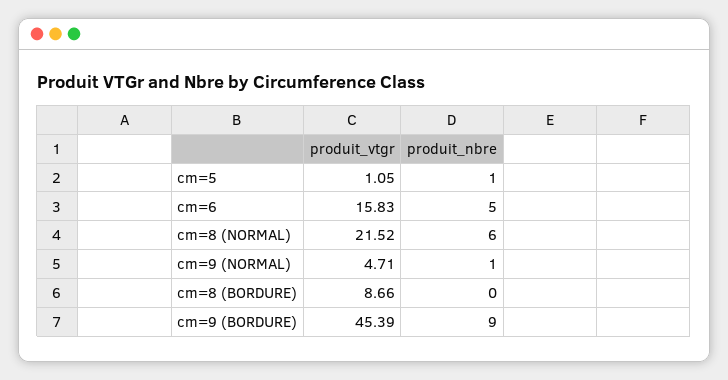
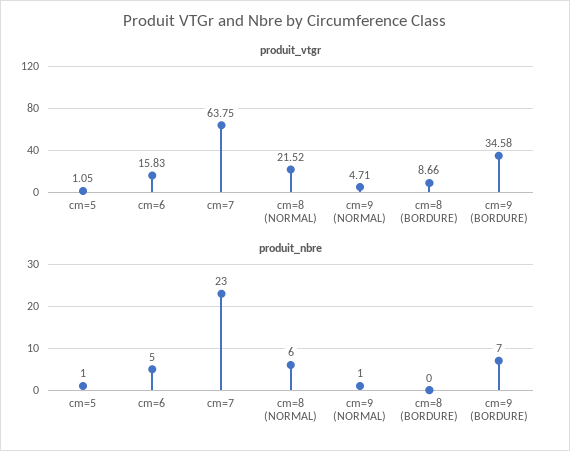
  {
    "produit_vtgr": {
      "cm=5": 1.05,
      "cm=6": 15.83,
      "cm=8 (NORMAL)": 21.52,
      "cm=9 (NORMAL)": 4.71,
      "cm=8 (BORDURE)": 8.66,
-     "cm=9 (BORDURE)": 45.39
+     "cm=9 (BORDURE)": 34.58,
+     "cm=7": 63.75
    },
    "produit_nbre": {
      "cm=5": 1,
      "cm=6": 5,
      "cm=8 (NORMAL)": 6,
      "cm=9 (NORMAL)": 1,
      "cm=8 (BORDURE)": 0,
-     "cm=9 (BORDURE)": 9
+     "cm=9 (BORDURE)": 7,
+     "cm=7": 23
    }
  }

